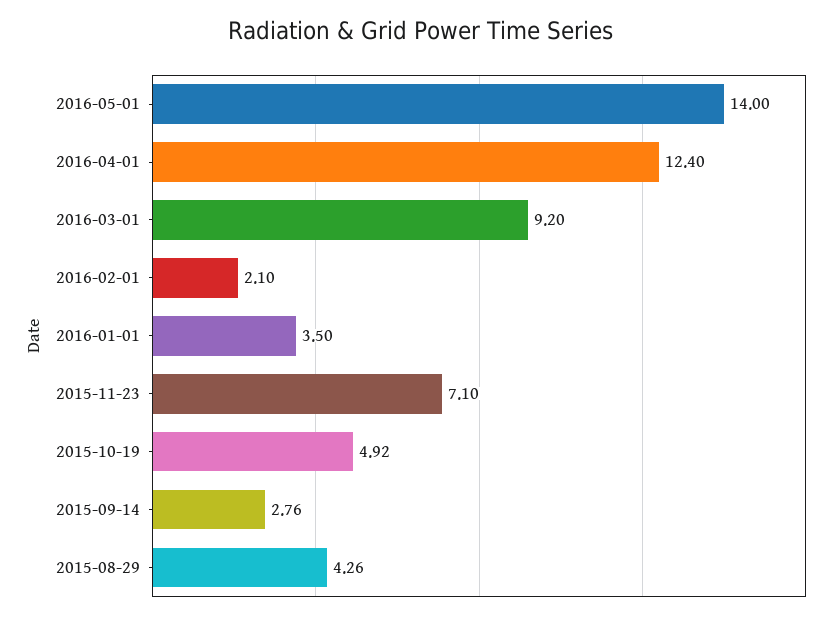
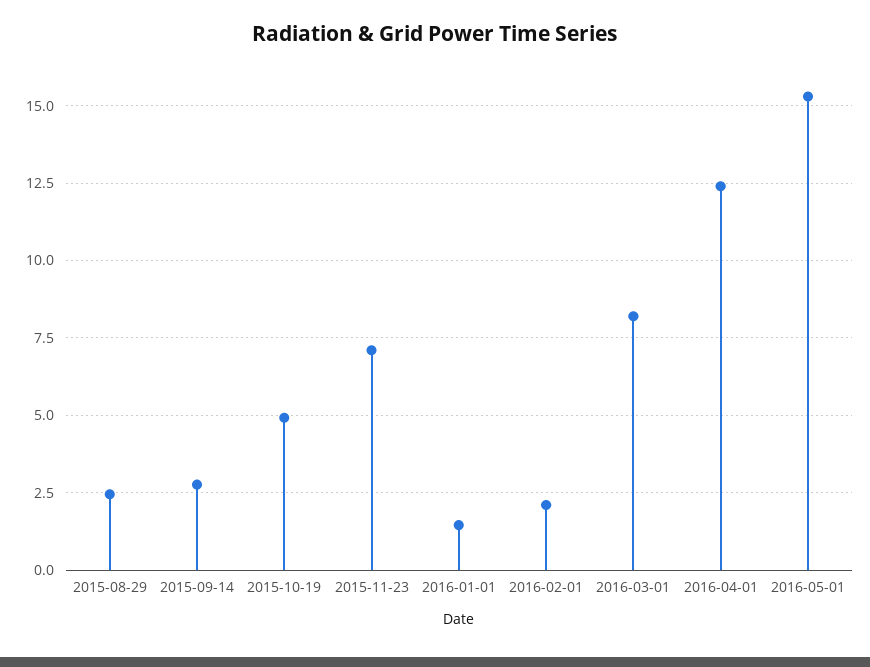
  {
-   "2016-05-01": 14,
+   "2016-05-01": 15.25,
    "2016-04-01": 12.4,
-   "2016-03-01": 9.2,
+   "2016-03-01": 8.25,
    "2016-02-01": 2.1,
-   "2016-01-01": 3.5,
+   "2016-01-01": 1.5,
    "2015-11-23": 7.1,
    "2015-10-19": 4.92,
    "2015-09-14": 2.76,
-   "2015-08-29": 4.26
+   "2015-08-29": 2.5
  }

